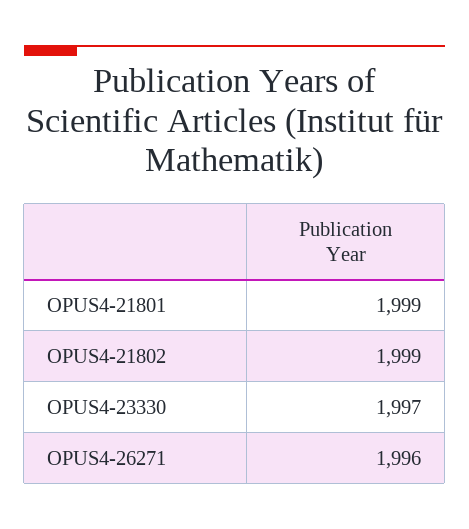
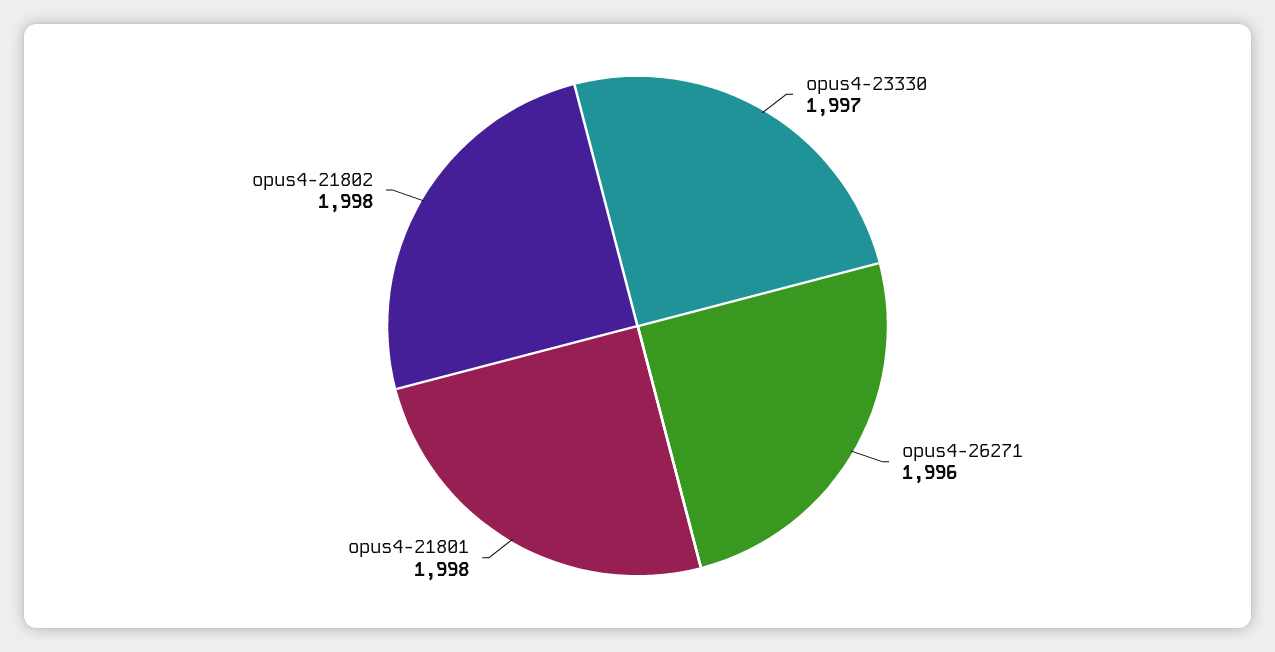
  {
-   "OPUS4-21801": 1999,
+   "OPUS4-21801": 1998,
-   "OPUS4-21802": 1999,
+   "OPUS4-21802": 1998,
    "OPUS4-23330": 1997,
    "OPUS4-26271": 1996
  }

